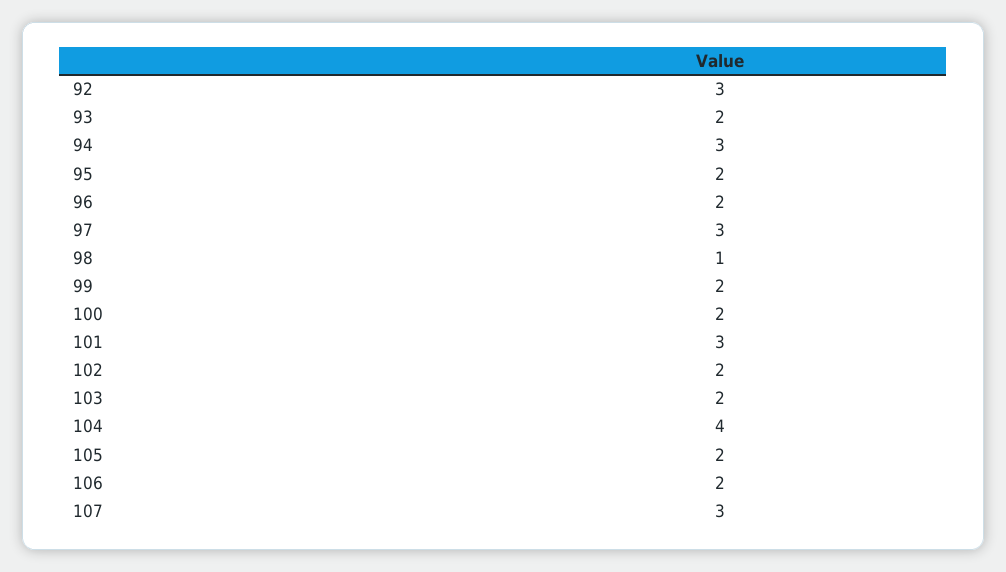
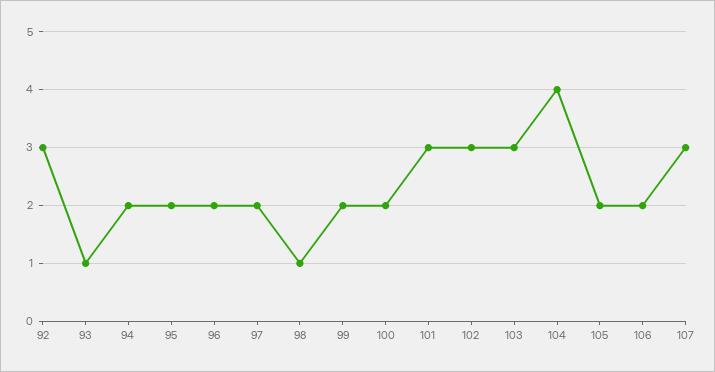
  {
    "92": 3,
-   "93": 2,
+   "93": 1,
-   "94": 3,
+   "94": 2,
    "95": 2,
    "96": 2,
-   "97": 3,
+   "97": 2,
    "98": 1,
    "99": 2,
    "100": 2,
    "101": 3,
-   "102": 2,
+   "102": 3,
-   "103": 2,
+   "103": 3,
    "104": 4,
    "105": 2,
    "106": 2,
    "107": 3
  }

